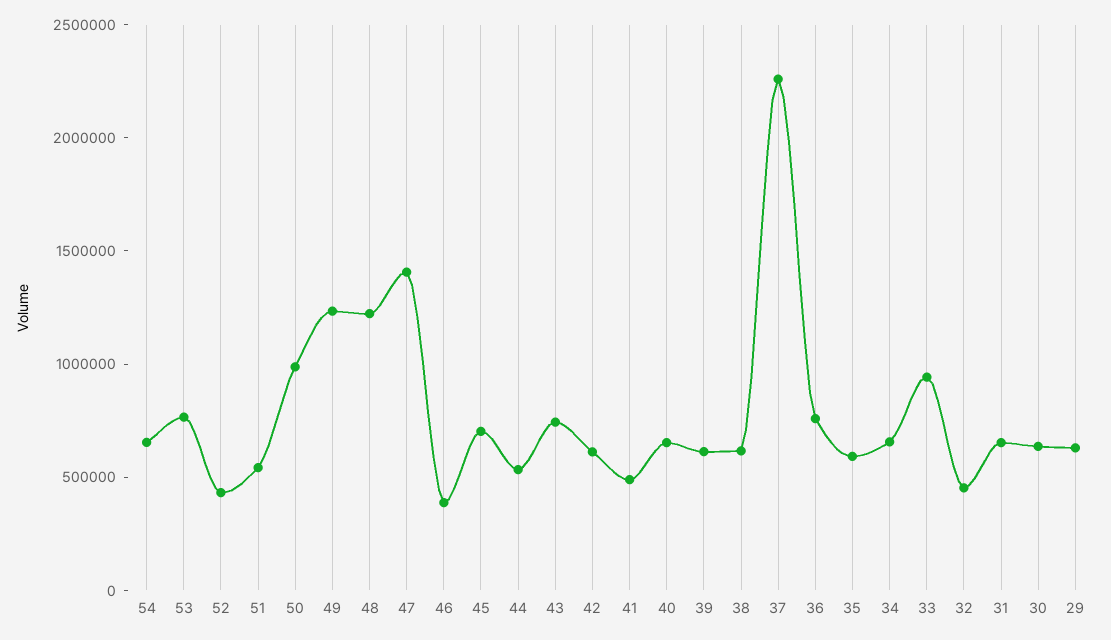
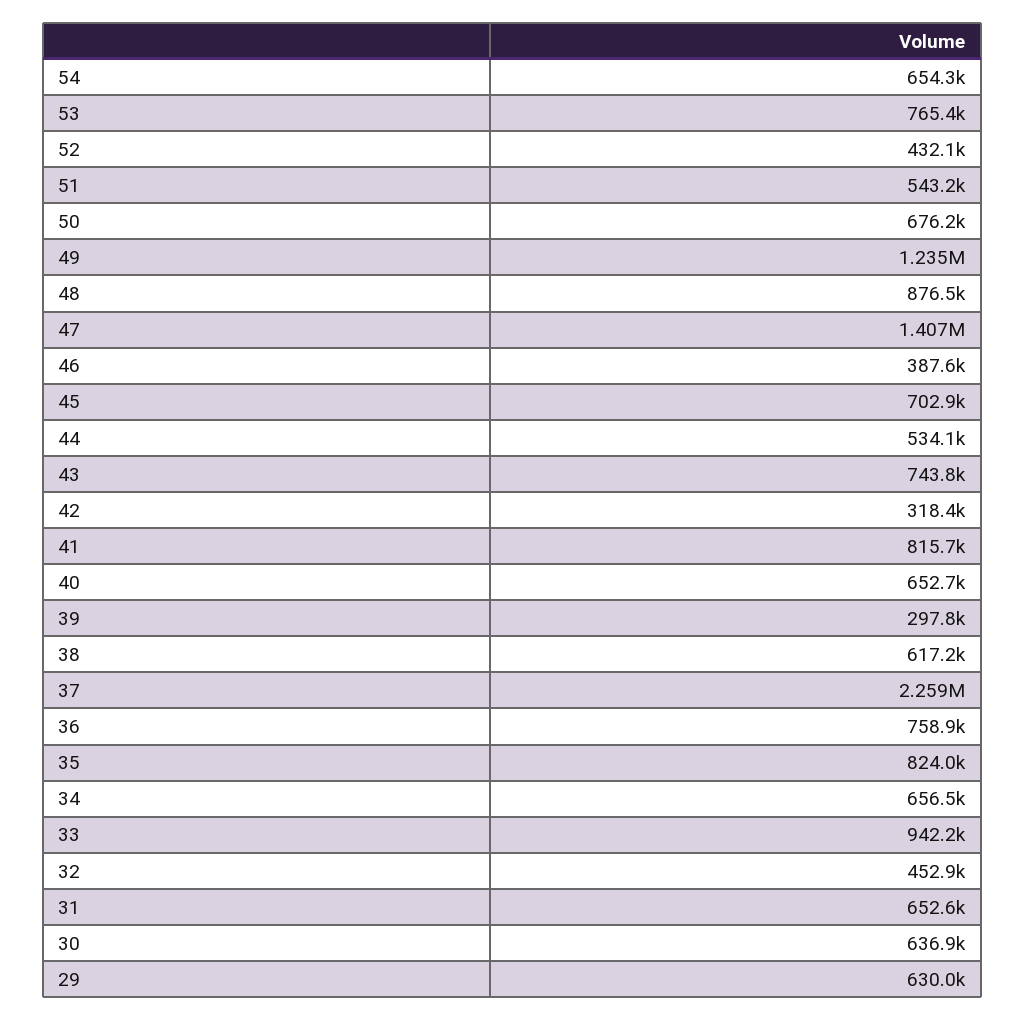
  {
    "54": 654300,
    "53": 765400,
    "52": 432100,
    "51": 543200,
-   "50": 1000000,
+   "50": 676200,
    "49": 1235000,
-   "48": 1200000,
+   "48": 876500,
    "47": 1407000,
    "46": 387600,
    "45": 702900,
    "44": 534100,
    "43": 743800,
-   "42": 600000,
+   "42": 318400,
-   "41": 500000,
+   "41": 815700,
    "40": 652700,
-   "39": 600000,
+   "39": 297800,
    "38": 617200,
    "37": 2259000,
    "36": 758900,
-   "35": 600000,
+   "35": 824000,
    "34": 656500,
    "33": 942200,
    "32": 452900,
    "31": 652600,
    "30": 636900,
    "29": 630000
  }

